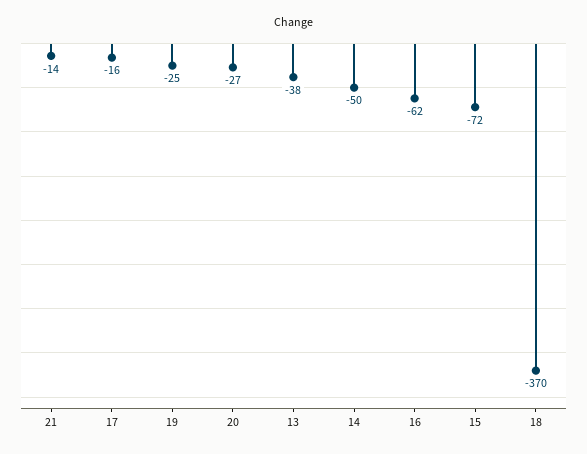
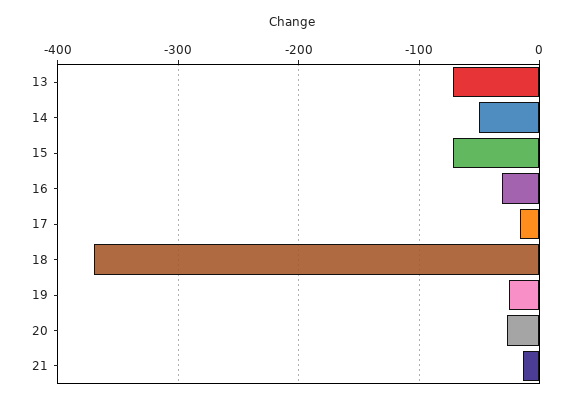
  {
    "21": -14,
    "17": -16,
    "19": -25,
    "20": -27,
-   "13": -38,
+   "13": -70,
    "14": -50,
-   "16": -62,
+   "16": -30,
    "15": -72,
    "18": -370
  }

